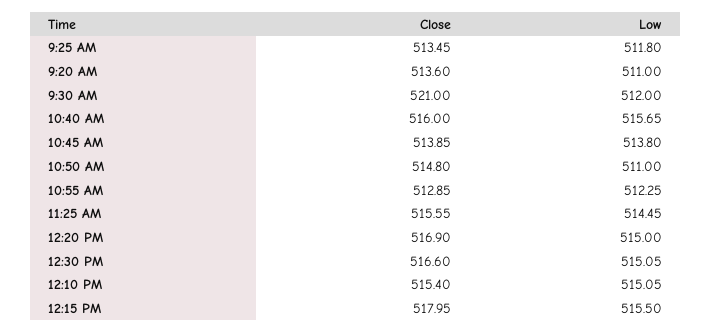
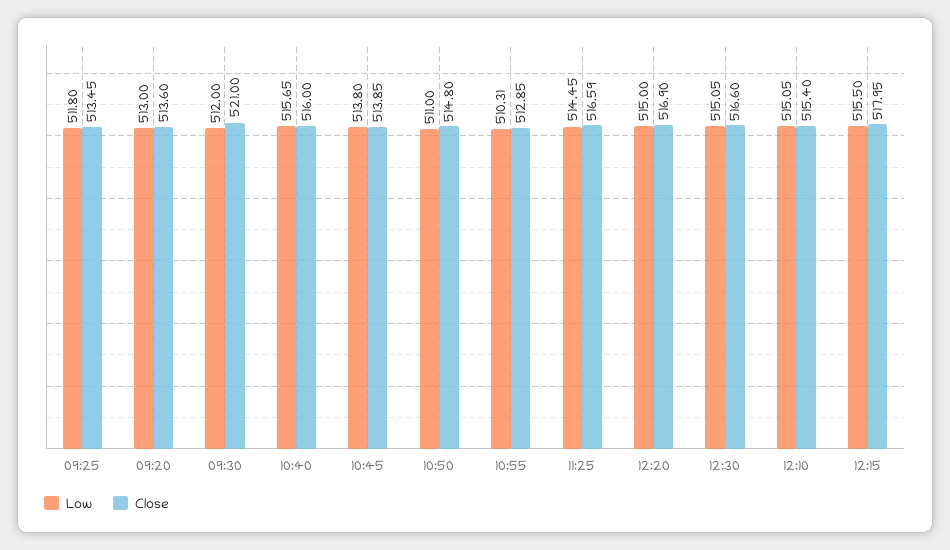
  {
    "Close": {
      "9:25 AM": 513.45,
      "9:20 AM": 513.6,
      "9:30 AM": 521,
      "10:40 AM": 516,
      "10:45 AM": 513.85,
      "10:50 AM": 514.8,
      "10:55 AM": 512.85,
-     "11:25 AM": 515.55,
+     "11:25 AM": 516.59,
      "12:20 PM": 516.9,
      "12:30 PM": 516.6,
      "12:10 PM": 515.4,
      "12:15 PM": 517.95
    },
    "Low": {
      "9:25 AM": 511.8,
-     "9:20 AM": 511,
+     "9:20 AM": 513,
      "9:30 AM": 512,
      "10:40 AM": 515.65,
      "10:45 AM": 513.8,
      "10:50 AM": 511,
-     "10:55 AM": 512.25,
+     "10:55 AM": 510.31,
      "11:25 AM": 514.45,
      "12:20 PM": 515,
      "12:30 PM": 515.05,
      "12:10 PM": 515.05,
      "12:15 PM": 515.5
    }
  }

